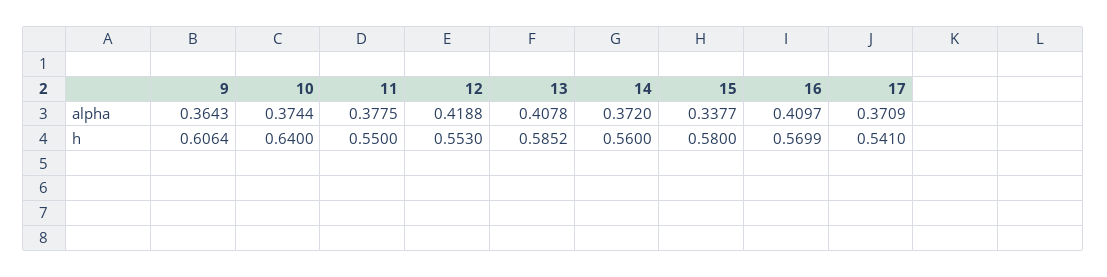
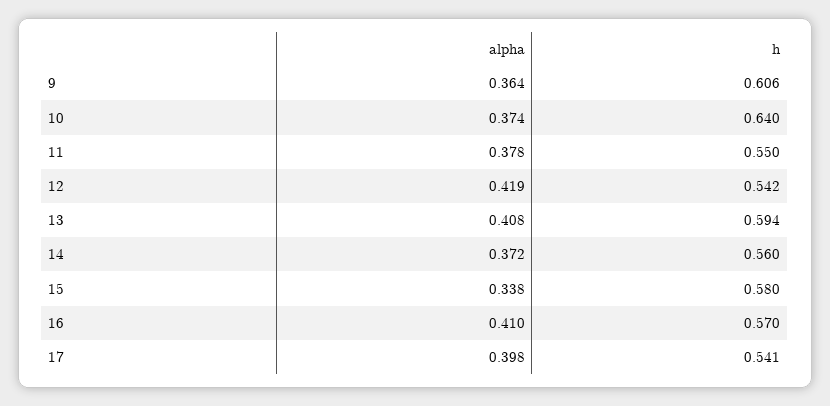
  {
    "9": {
      "alpha": 0.3643,
      "h": 0.6064
    },
    "10": {
      "alpha": 0.3744,
      "h": 0.64
    },
    "11": {
      "alpha": 0.3775,
      "h": 0.55
    },
    "12": {
      "alpha": 0.4188,
-     "h": 0.553
+     "h": 0.542
    },
    "13": {
      "alpha": 0.4078,
-     "h": 0.5852
+     "h": 0.594
    },
    "14": {
      "alpha": 0.372,
      "h": 0.56
    },
    "15": {
      "alpha": 0.3377,
      "h": 0.58
    },
    "16": {
      "alpha": 0.4097,
      "h": 0.5699
    },
    "17": {
-     "alpha": 0.3709,
+     "alpha": 0.398,
      "h": 0.541
    }
  }

